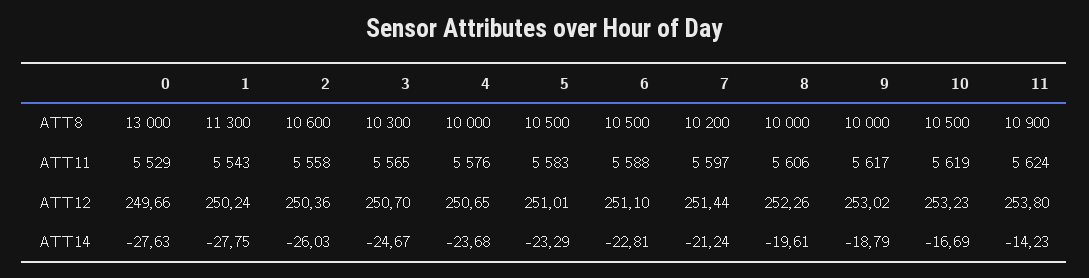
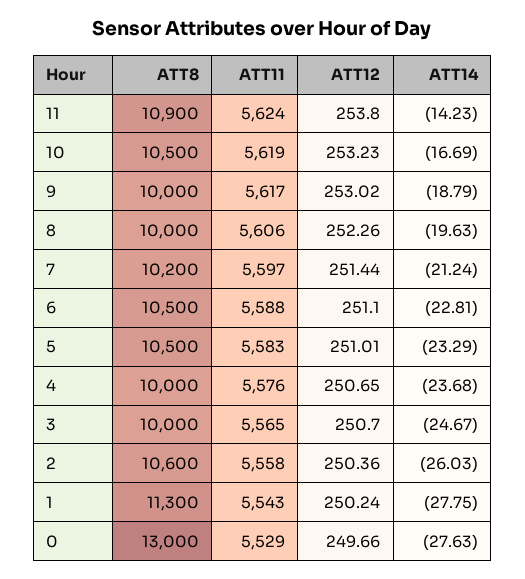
  {
    "0": {
      "ATT8": 13000,
      "ATT11": 5529,
      "ATT12": 249.66,
      "ATT14": -27.63
    },
    "1": {
      "ATT8": 11300,
      "ATT11": 5543,
      "ATT12": 250.24,
      "ATT14": -27.75
    },
    "2": {
      "ATT8": 10600,
      "ATT11": 5558,
      "ATT12": 250.36,
      "ATT14": -26.03
    },
    "3": {
-     "ATT8": 10300,
+     "ATT8": 10000,
      "ATT11": 5565,
      "ATT12": 250.7,
      "ATT14": -24.67
    },
    "4": {
      "ATT8": 10000,
      "ATT11": 5576,
      "ATT12": 250.65,
      "ATT14": -23.68
    },
    "5": {
      "ATT8": 10500,
      "ATT11": 5583,
      "ATT12": 251.01,
      "ATT14": -23.29
    },
    "6": {
      "ATT8": 10500,
      "ATT11": 5588,
      "ATT12": 251.1,
      "ATT14": -22.81
    },
    "7": {
      "ATT8": 10200,
      "ATT11": 5597,
      "ATT12": 251.44,
      "ATT14": -21.24
    },
    "8": {
      "ATT8": 10000,
      "ATT11": 5606,
      "ATT12": 252.26,
-     "ATT14": -19.61
+     "ATT14": -19.63
    },
    "9": {
      "ATT8": 10000,
      "ATT11": 5617,
      "ATT12": 253.02,
      "ATT14": -18.79
    },
    "10": {
      "ATT8": 10500,
      "ATT11": 5619,
      "ATT12": 253.23,
      "ATT14": -16.69
    },
    "11": {
      "ATT8": 10900,
      "ATT11": 5624,
      "ATT12": 253.8,
      "ATT14": -14.23
    }
  }

